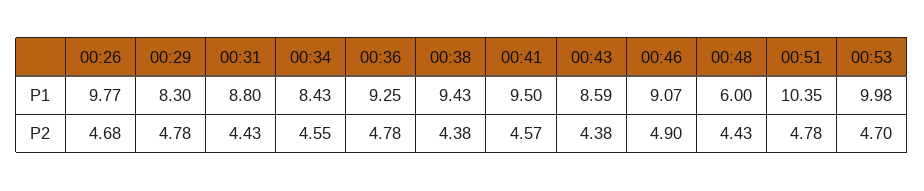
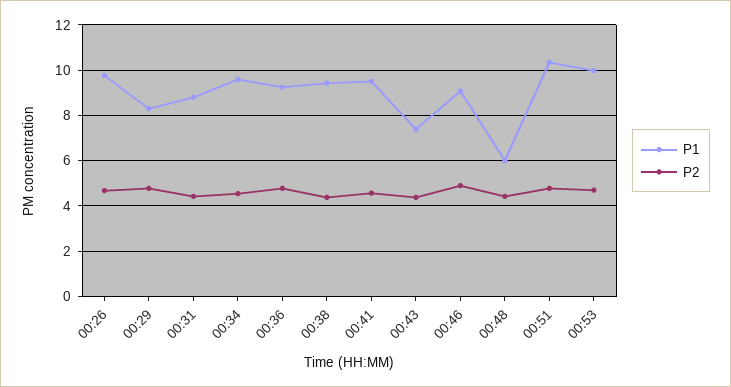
  {
    "P1": {
      "00:26": 9.77,
      "00:29": 8.3,
      "00:31": 8.8,
-     "00:34": 8.43,
+     "00:34": 9.5,
      "00:36": 9.25,
      "00:38": 9.43,
      "00:41": 9.5,
-     "00:43": 8.59,
+     "00:43": 7.5,
      "00:46": 9.07,
      "00:48": 6,
      "00:51": 10.35,
      "00:53": 9.98
    },
    "P2": {
      "00:26": 4.68,
      "00:29": 4.78,
      "00:31": 4.43,
      "00:34": 4.55,
      "00:36": 4.78,
      "00:38": 4.38,
      "00:41": 4.57,
      "00:43": 4.38,
      "00:46": 4.9,
      "00:48": 4.43,
      "00:51": 4.78,
      "00:53": 4.7
    }
  }

